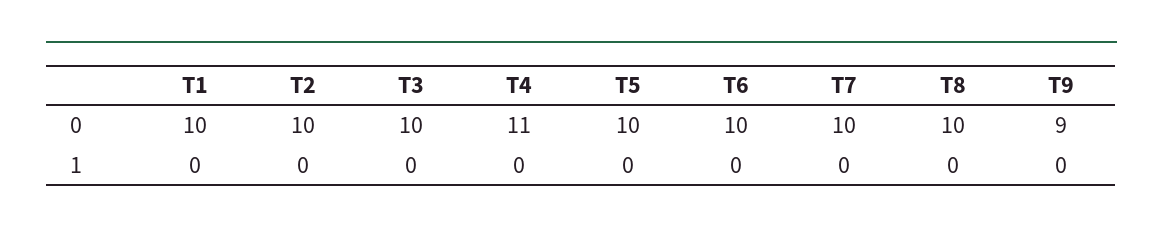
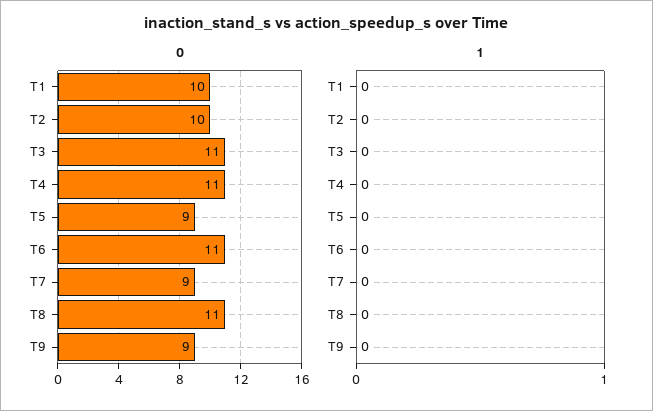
  {
    "0": {
      "T1": 10,
      "T2": 10,
-     "T3": 10,
+     "T3": 11,
      "T4": 11,
-     "T5": 10,
+     "T5": 9,
-     "T6": 10,
+     "T6": 11,
-     "T7": 10,
+     "T7": 9,
-     "T8": 10,
+     "T8": 11,
      "T9": 9
    },
    "1": {
      "T1": 0,
      "T2": 0,
      "T3": 0,
      "T4": 0,
      "T5": 0,
      "T6": 0,
      "T7": 0,
      "T8": 0,
      "T9": 0
    }
  }

